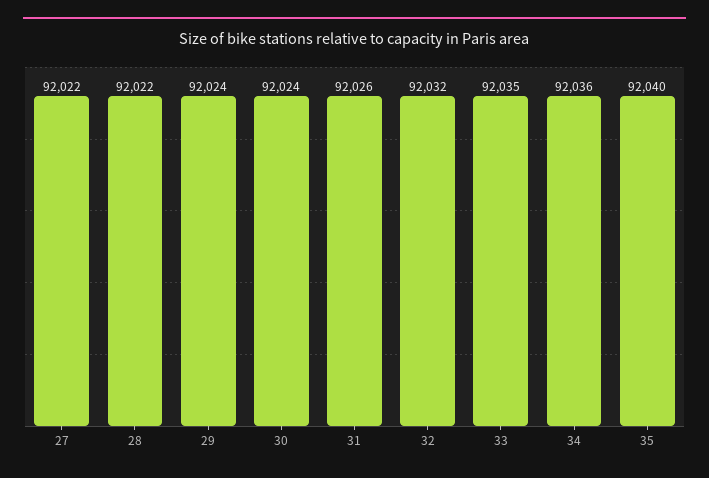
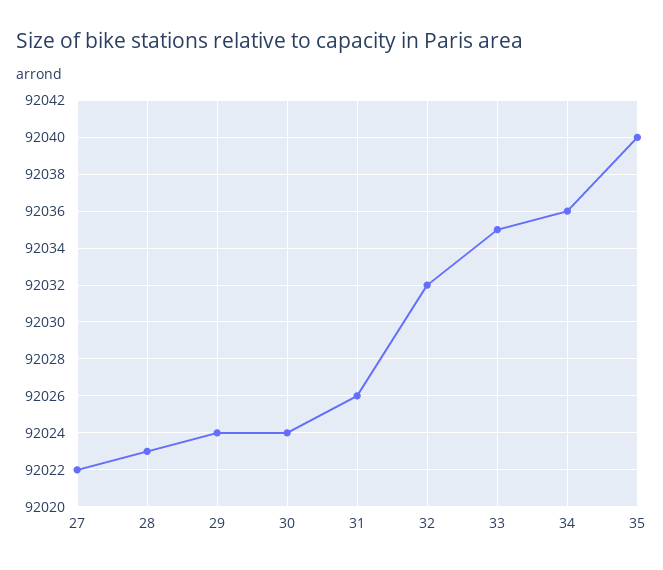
  {
    "27": 92022,
-   "28": 92022,
+   "28": 92023,
    "29": 92024,
    "30": 92024,
    "31": 92026,
    "32": 92032,
    "33": 92035,
    "34": 92036,
    "35": 92040
  }

